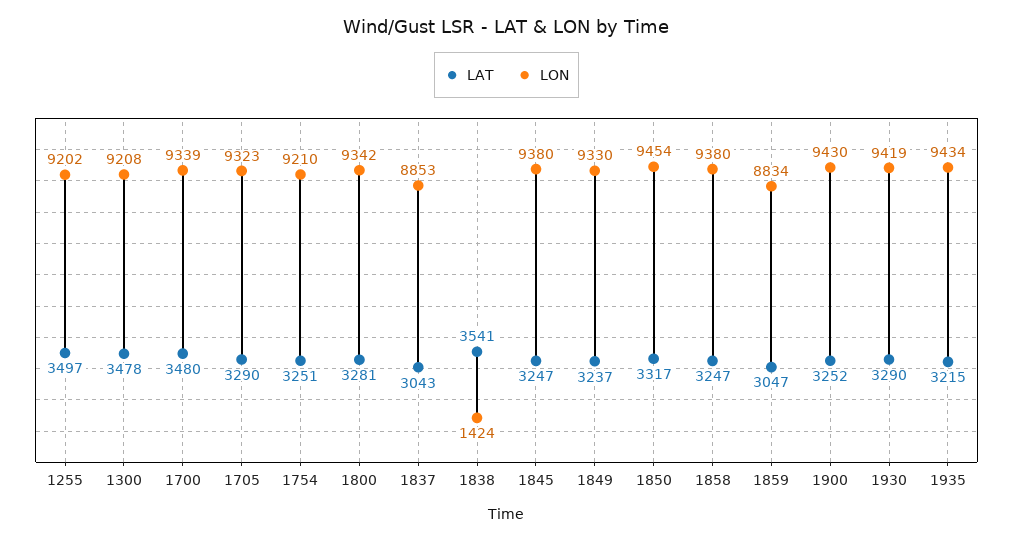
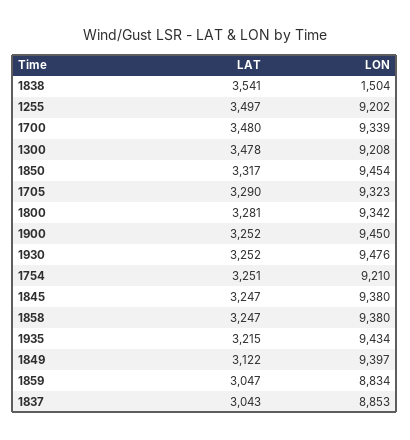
  {
    "LAT": {
      "1255": 3497,
      "1300": 3478,
      "1700": 3480,
      "1705": 3290,
      "1754": 3251,
      "1800": 3281,
      "1837": 3043,
      "1838": 3541,
      "1845": 3247,
-     "1849": 3237,
+     "1849": 3122,
      "1850": 3317,
      "1858": 3247,
      "1859": 3047,
      "1900": 3252,
-     "1930": 3290,
+     "1930": 3252,
      "1935": 3215
    },
    "LON": {
      "1255": 9202,
      "1300": 9208,
      "1700": 9339,
      "1705": 9323,
      "1754": 9210,
      "1800": 9342,
      "1837": 8853,
-     "1838": 1424,
+     "1838": 1504,
      "1845": 9380,
-     "1849": 9330,
+     "1849": 9397,
      "1850": 9454,
      "1858": 9380,
      "1859": 8834,
-     "1900": 9430,
+     "1900": 9450,
-     "1930": 9419,
+     "1930": 9476,
      "1935": 9434
    }
  }

